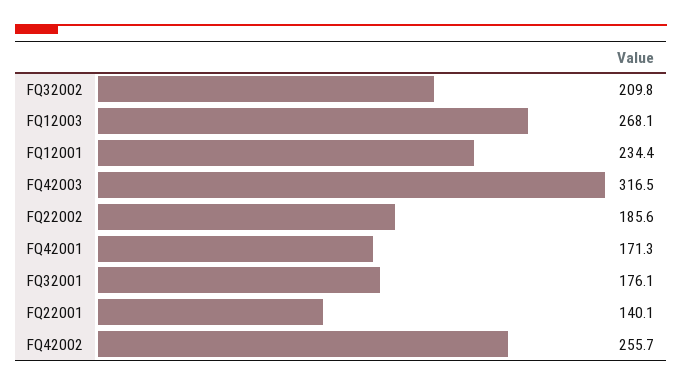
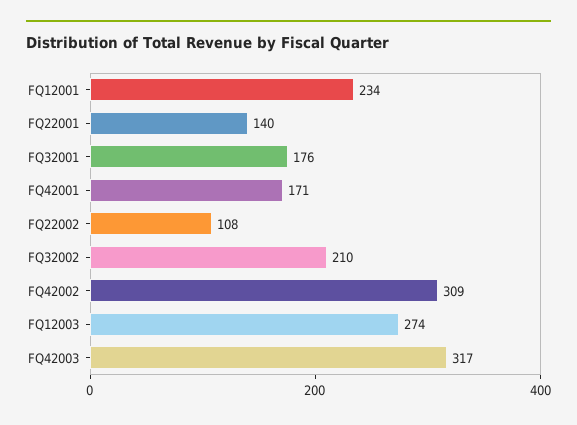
  {
    "FQ32002": 209.8,
-   "FQ12003": 268.1,
+   "FQ12003": 274,
    "FQ12001": 234.4,
    "FQ42003": 316.5,
-   "FQ22002": 185.6,
+   "FQ22002": 108,
    "FQ42001": 171.3,
    "FQ32001": 176.1,
    "FQ22001": 140.1,
-   "FQ42002": 255.7
+   "FQ42002": 309
  }

